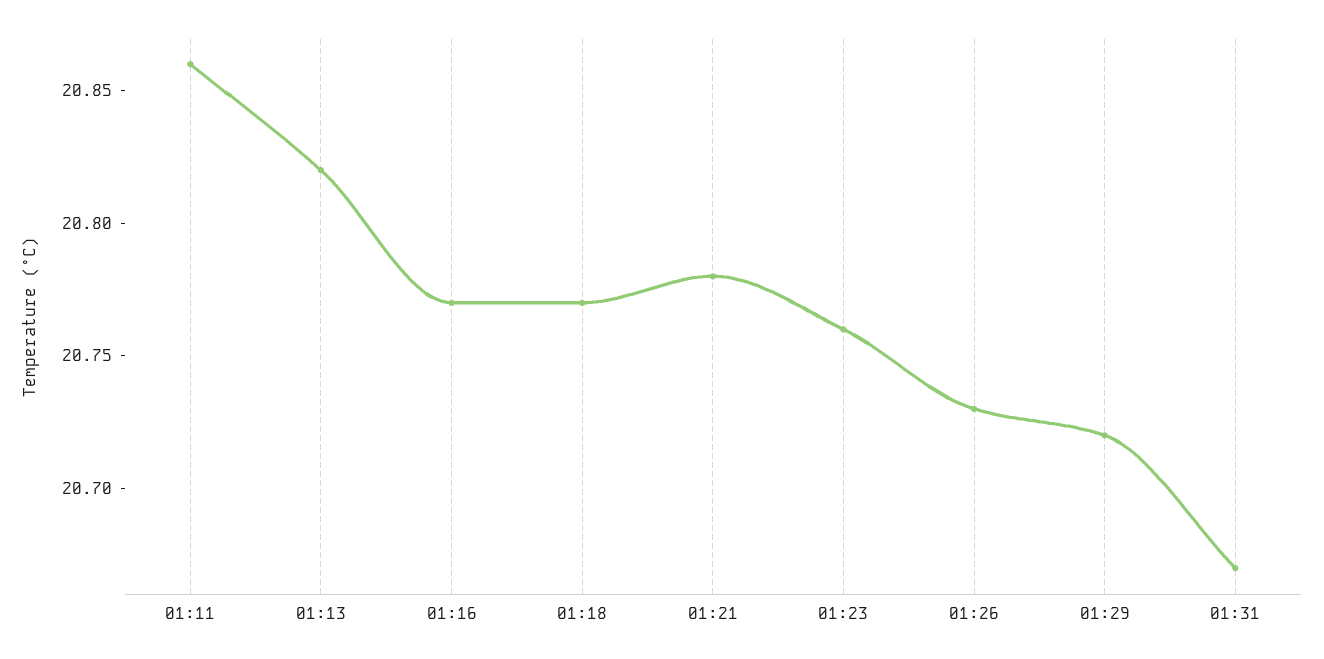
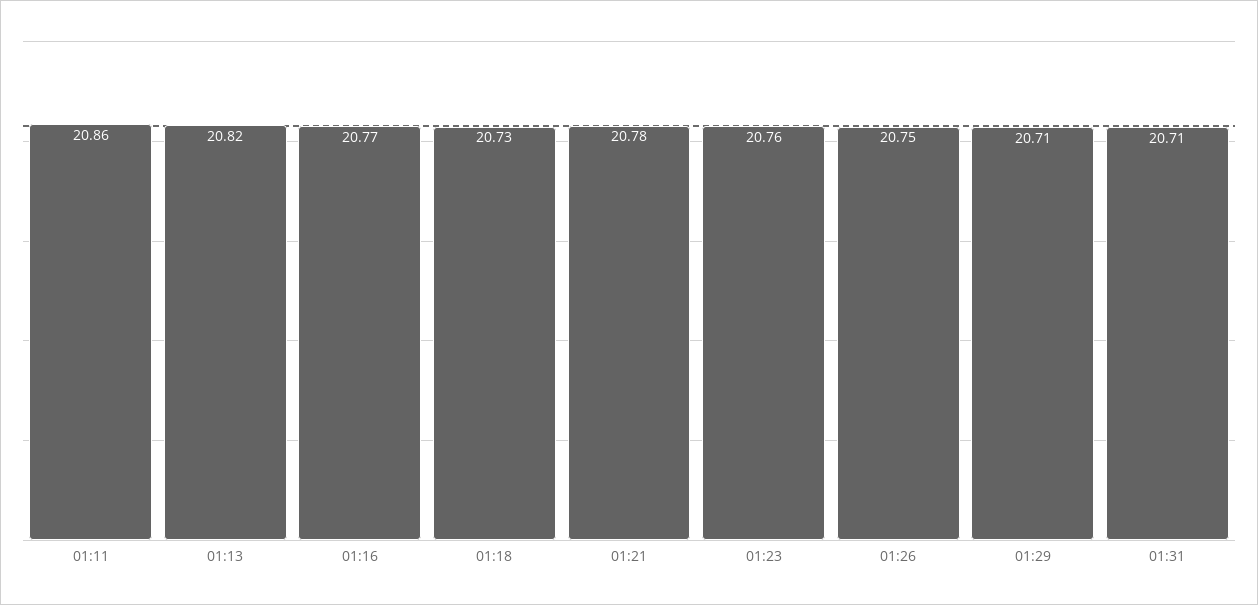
  {
    "01:11": 20.86,
    "01:13": 20.82,
    "01:16": 20.77,
-   "01:18": 20.77,
+   "01:18": 20.73,
    "01:21": 20.78,
    "01:23": 20.76,
-   "01:26": 20.73,
+   "01:26": 20.75,
-   "01:29": 20.72,
+   "01:29": 20.71,
-   "01:31": 20.67
+   "01:31": 20.71
  }

